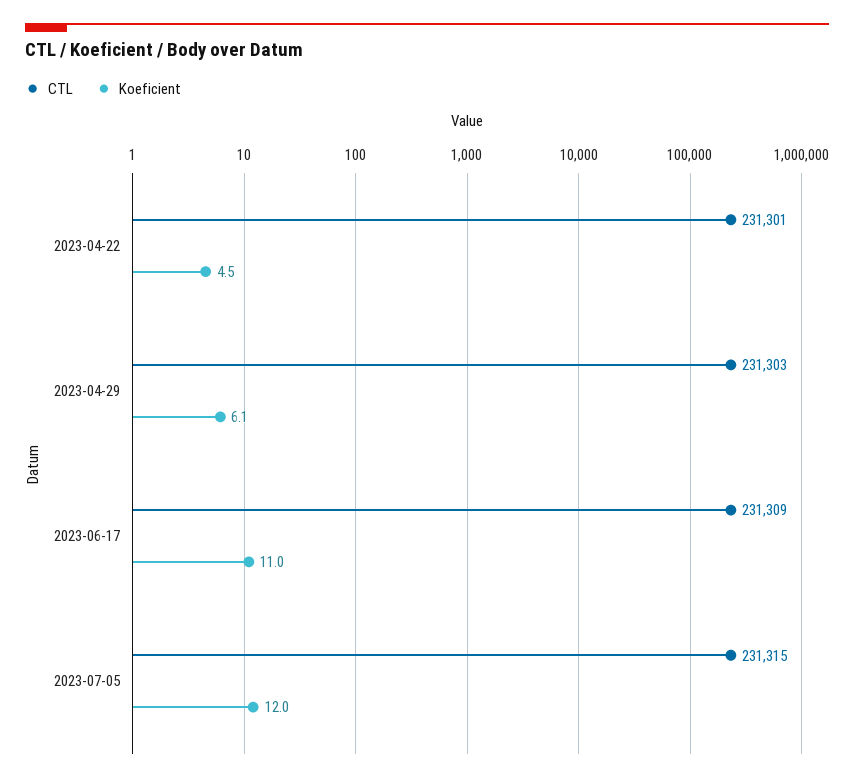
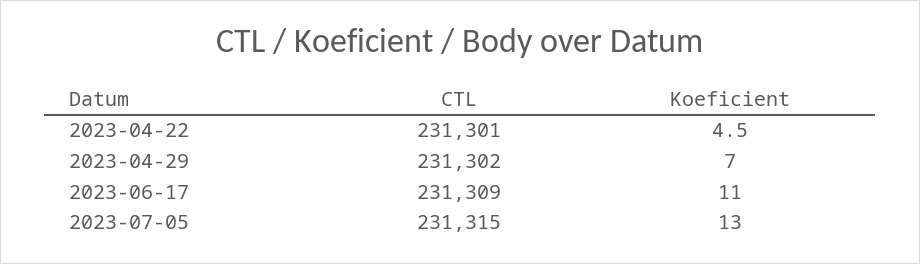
  {
    "CTL": {
      "2023-04-22": 231301,
-     "2023-04-29": 231303,
+     "2023-04-29": 231302,
      "2023-06-17": 231309,
      "2023-07-05": 231315
    },
    "Koeficient": {
      "2023-04-22": 4.5,
-     "2023-04-29": 6.1,
+     "2023-04-29": 7,
      "2023-06-17": 11,
-     "2023-07-05": 12
+     "2023-07-05": 13
    }
  }

